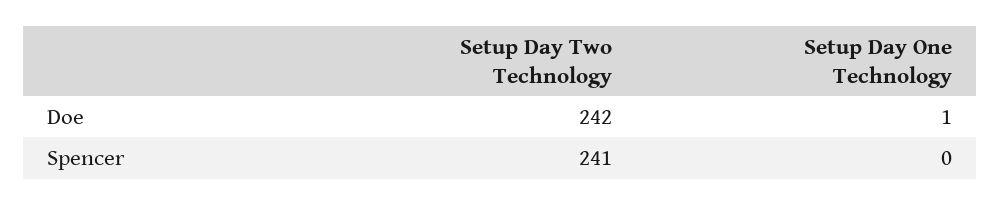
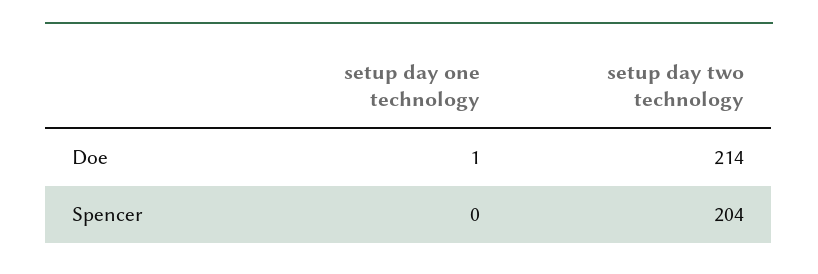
  {
    "Setup Day Two Technology": {
-     "Doe": 242,
+     "Doe": 214,
-     "Spencer": 241
+     "Spencer": 204
    },
    "Setup Day One Technology": {
      "Doe": 1,
      "Spencer": 0
    }
  }

